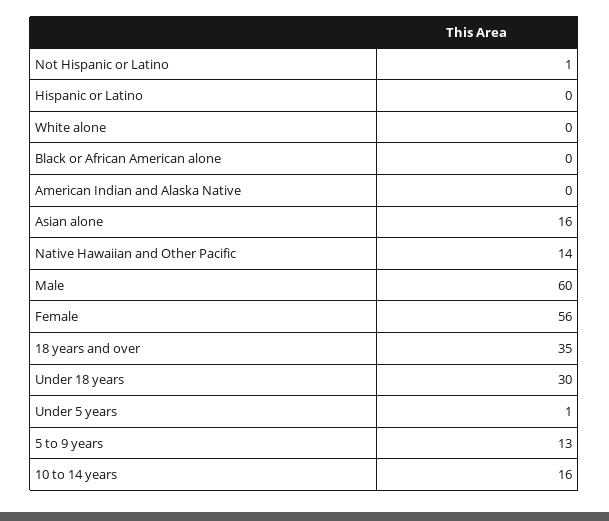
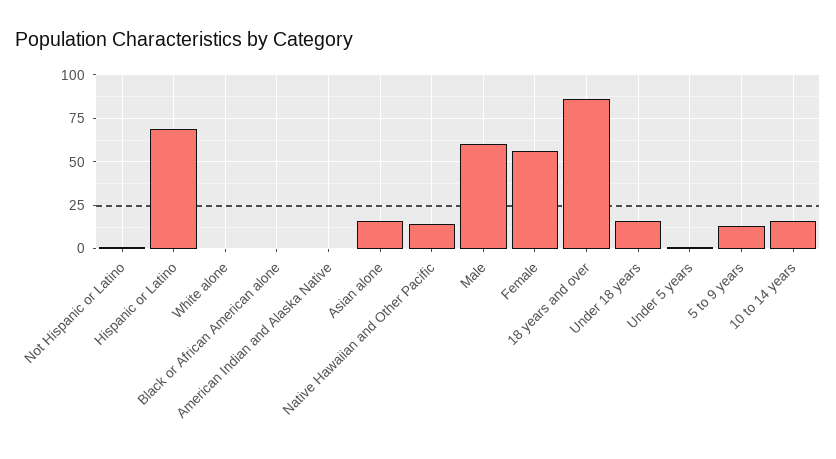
  {
    "Not Hispanic or Latino": 1,
-   "Hispanic or Latino": 0,
+   "Hispanic or Latino": 70,
    "White alone": 0,
    "Black or African American alone": 0,
    "American Indian and Alaska Native": 0,
    "Asian alone": 16,
    "Native Hawaiian and Other Pacific": 14,
    "Male": 60,
    "Female": 56,
-   "18 years and over": 35,
+   "18 years and over": 85,
-   "Under 18 years": 30,
+   "Under 18 years": 15,
    "Under 5 years": 1,
    "5 to 9 years": 13,
    "10 to 14 years": 16
  }

